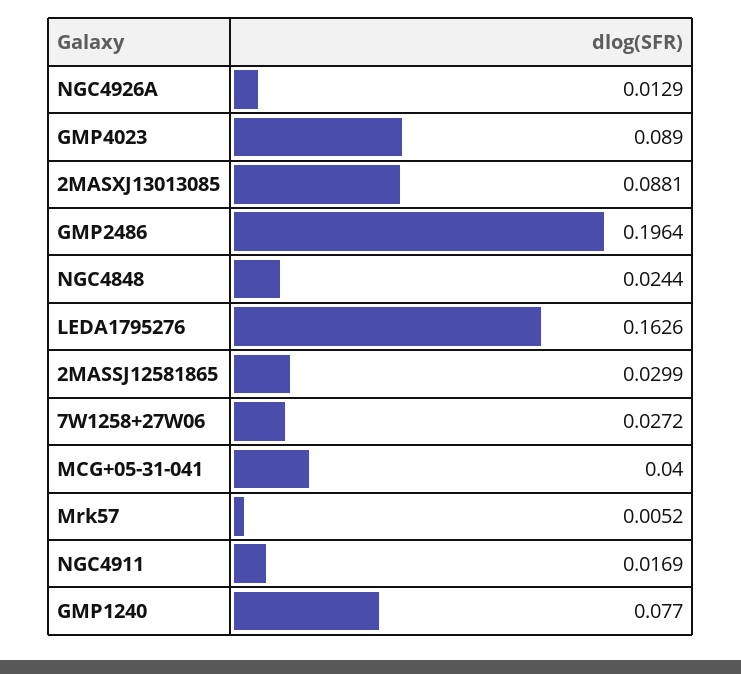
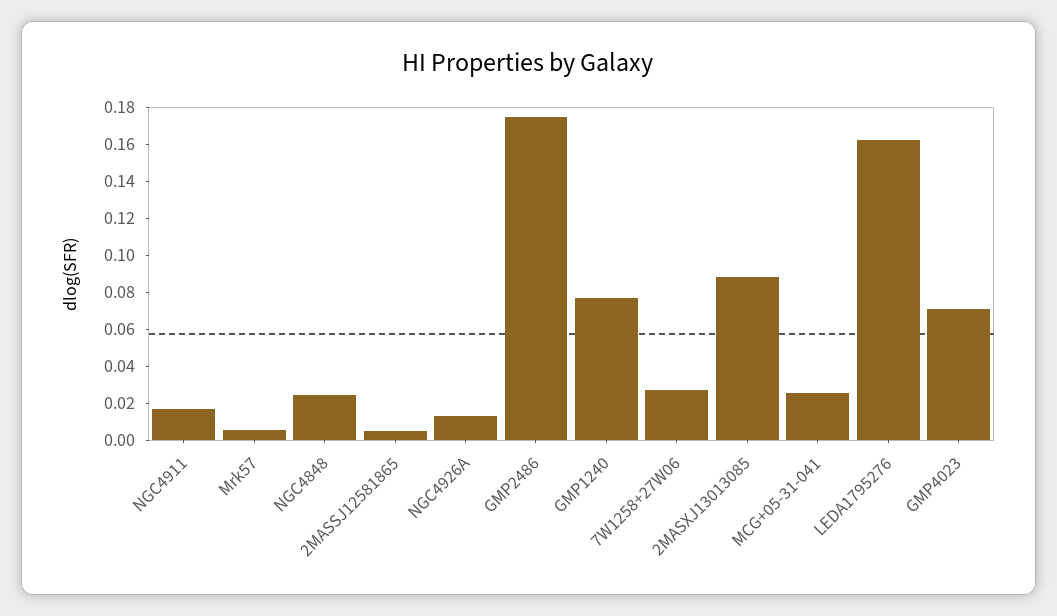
  {
    "NGC4926A": 0.0129,
-   "GMP4023": 0.089,
+   "GMP4023": 0.07,
    "2MASXJ13013085": 0.0881,
-   "GMP2486": 0.1964,
+   "GMP2486": 0.175,
    "NGC4848": 0.0244,
    "LEDA1795276": 0.1626,
-   "2MASSJ12581865": 0.0299,
+   "2MASSJ12581865": 0.005,
    "7W1258+27W06": 0.0272,
-   "MCG+05-31-041": 0.04,
+   "MCG+05-31-041": 0.025,
    "Mrk57": 0.0052,
    "NGC4911": 0.0169,
    "GMP1240": 0.077
  }

